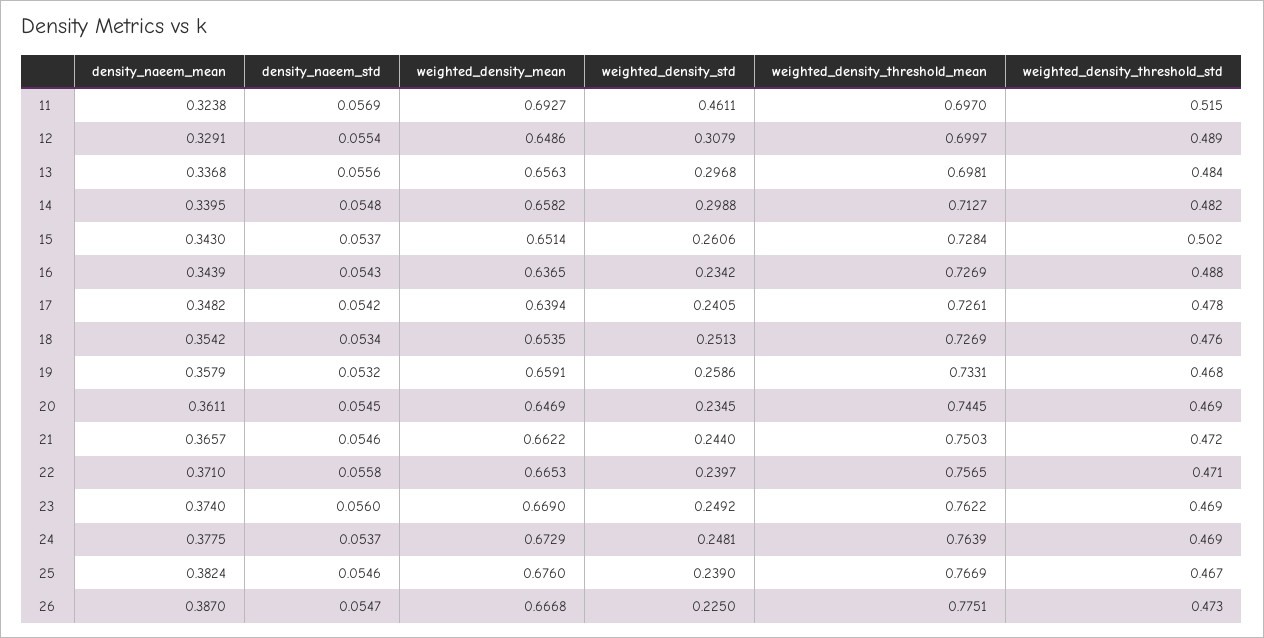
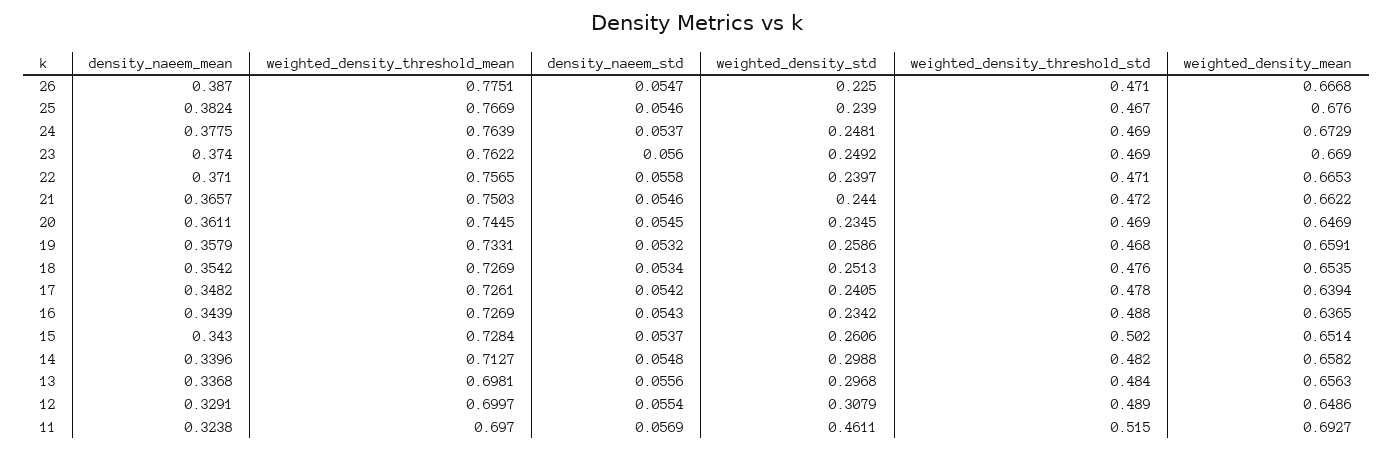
  {
    "density_naeem_mean": {
      "11": 0.3238,
      "12": 0.3291,
      "13": 0.3368,
-     "14": 0.3395,
+     "14": 0.3396,
      "15": 0.343,
      "16": 0.3439,
      "17": 0.3482,
      "18": 0.3542,
      "19": 0.3579,
      "20": 0.3611,
      "21": 0.3657,
      "22": 0.371,
      "23": 0.374,
      "24": 0.3775,
      "25": 0.3824,
      "26": 0.387
    },
    "density_naeem_std": {
      "11": 0.0569,
      "12": 0.0554,
      "13": 0.0556,
      "14": 0.0548,
      "15": 0.0537,
      "16": 0.0543,
      "17": 0.0542,
      "18": 0.0534,
      "19": 0.0532,
      "20": 0.0545,
      "21": 0.0546,
      "22": 0.0558,
      "23": 0.056,
      "24": 0.0537,
      "25": 0.0546,
      "26": 0.0547
    },
    "weighted_density_mean": {
      "11": 0.6927,
      "12": 0.6486,
      "13": 0.6563,
      "14": 0.6582,
      "15": 0.6514,
      "16": 0.6365,
      "17": 0.6394,
      "18": 0.6535,
      "19": 0.6591,
      "20": 0.6469,
      "21": 0.6622,
      "22": 0.6653,
      "23": 0.669,
      "24": 0.6729,
      "25": 0.676,
      "26": 0.6668
    },
    "weighted_density_std": {
      "11": 0.4611,
      "12": 0.3079,
      "13": 0.2968,
      "14": 0.2988,
      "15": 0.2606,
      "16": 0.2342,
      "17": 0.2405,
      "18": 0.2513,
      "19": 0.2586,
      "20": 0.2345,
      "21": 0.244,
      "22": 0.2397,
      "23": 0.2492,
      "24": 0.2481,
      "25": 0.239,
      "26": 0.225
    },
    "weighted_density_threshold_mean": {
      "11": 0.697,
      "12": 0.6997,
      "13": 0.6981,
      "14": 0.7127,
      "15": 0.7284,
      "16": 0.7269,
      "17": 0.7261,
      "18": 0.7269,
      "19": 0.7331,
      "20": 0.7445,
      "21": 0.7503,
      "22": 0.7565,
      "23": 0.7622,
      "24": 0.7639,
      "25": 0.7669,
      "26": 0.7751
    },
    "weighted_density_threshold_std": {
      "11": 0.515,
      "12": 0.489,
      "13": 0.484,
      "14": 0.482,
      "15": 0.502,
      "16": 0.488,
      "17": 0.478,
      "18": 0.476,
      "19": 0.468,
      "20": 0.469,
      "21": 0.472,
      "22": 0.471,
      "23": 0.469,
      "24": 0.469,
      "25": 0.467,
-     "26": 0.473
+     "26": 0.471
    }
  }

